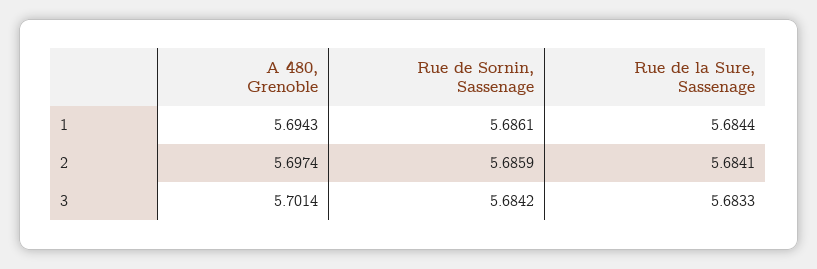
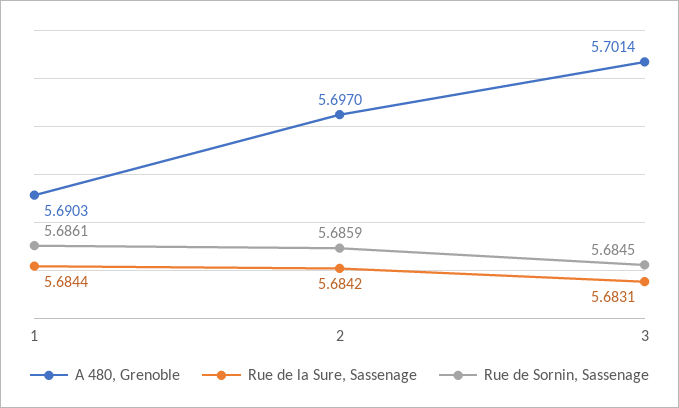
  {
    "A 480, Grenoble": {
-     "1": 5.6943,
+     "1": 5.6903,
-     "2": 5.6974,
+     "2": 5.697,
      "3": 5.7014
    },
    "Rue de Sornin, Sassenage": {
      "1": 5.6861,
      "2": 5.6859,
-     "3": 5.6842
+     "3": 5.6845
    },
    "Rue de la Sure, Sassenage": {
      "1": 5.6844,
-     "2": 5.6841,
+     "2": 5.6842,
-     "3": 5.6833
+     "3": 5.6831
    }
  }

